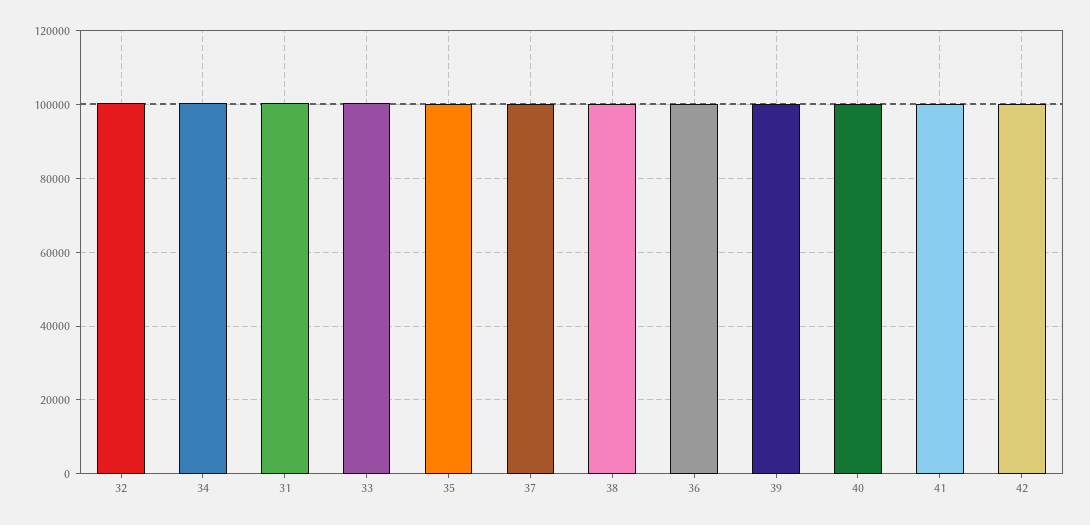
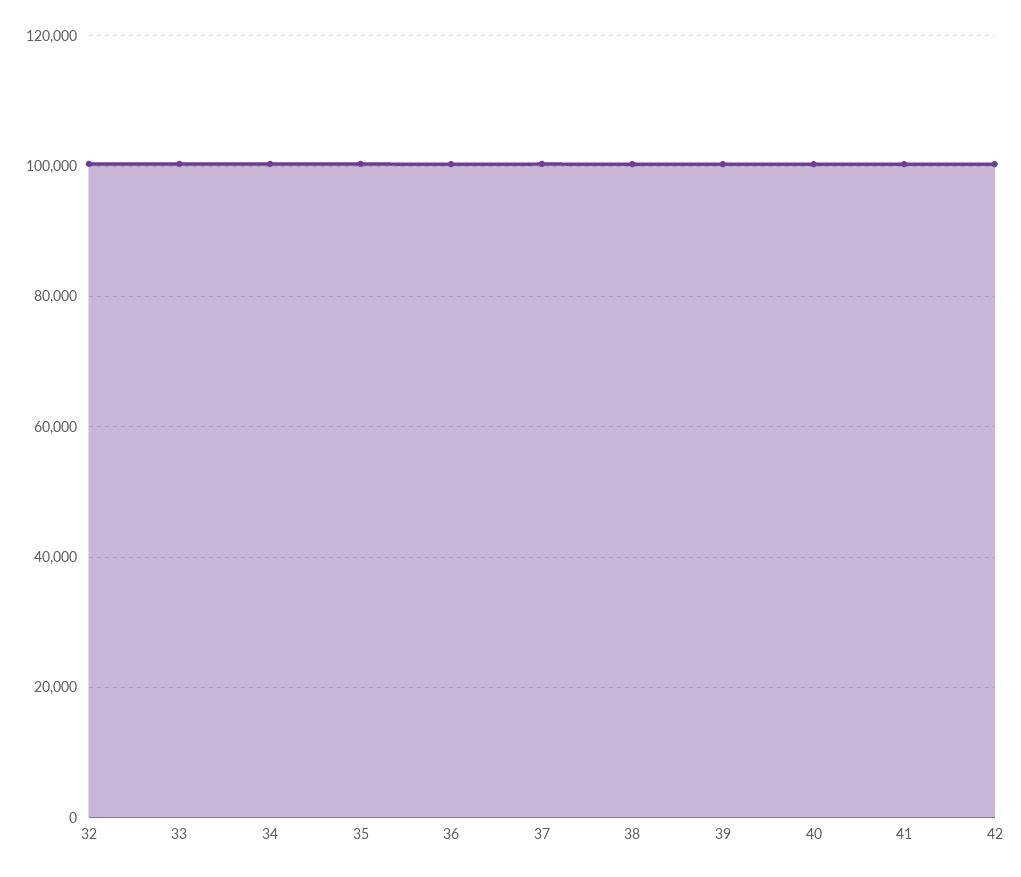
  {
    "32": 100000,
    "34": 100000,
-   "31": 100000,
    "33": 100000,
    "35": 100000,
    "37": 100000,
    "38": 100000,
    "36": 100000,
    "39": 100000,
    "40": 100000,
    "41": 100000,
    "42": 100000
  }

